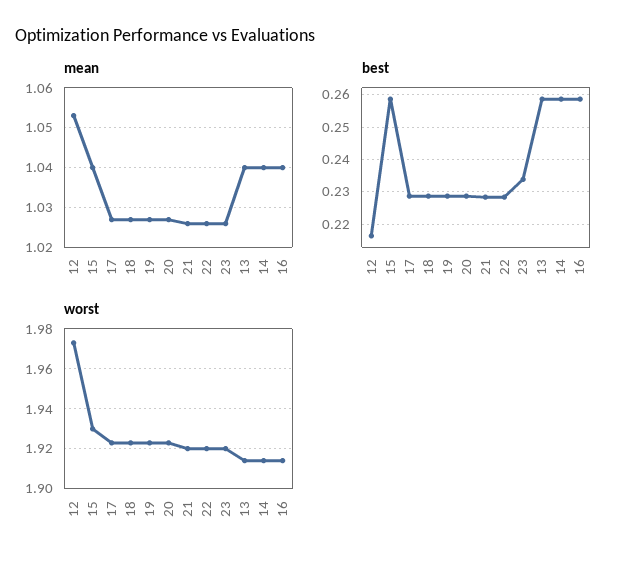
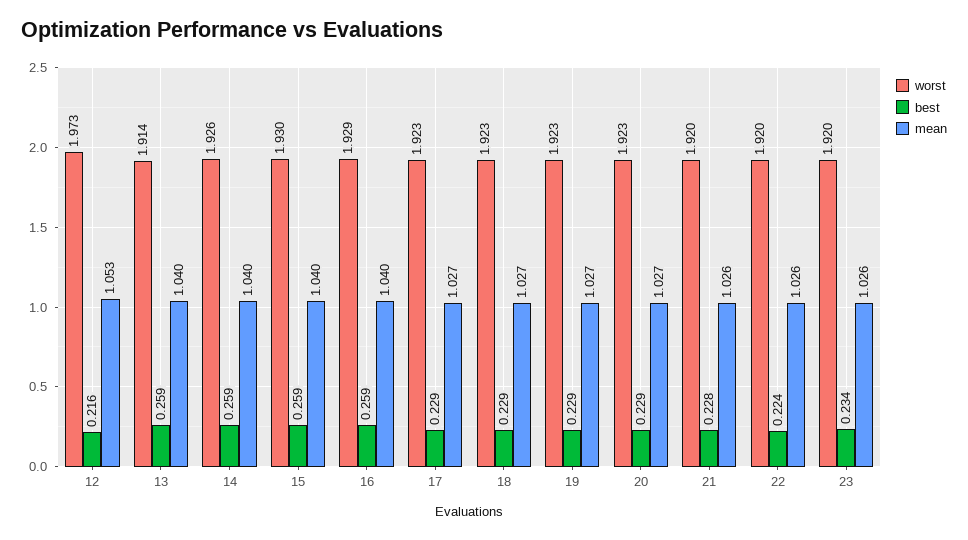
  {
    "mean": {
      "12": 1.053,
      "15": 1.04,
      "17": 1.027,
      "18": 1.027,
      "19": 1.027,
      "20": 1.027,
      "21": 1.026,
      "22": 1.026,
      "23": 1.026,
      "13": 1.04,
      "14": 1.04,
      "16": 1.04
    },
    "best": {
      "12": 0.216,
      "15": 0.259,
      "17": 0.229,
      "18": 0.229,
      "19": 0.229,
      "20": 0.229,
      "21": 0.228,
-     "22": 0.228,
+     "22": 0.224,
      "23": 0.234,
      "13": 0.259,
      "14": 0.259,
      "16": 0.259
    },
    "worst": {
      "12": 1.973,
      "15": 1.93,
      "17": 1.923,
      "18": 1.923,
      "19": 1.923,
      "20": 1.923,
      "21": 1.92,
      "22": 1.92,
      "23": 1.92,
      "13": 1.914,
-     "14": 1.915,
+     "14": 1.926,
-     "16": 1.915
+     "16": 1.929
    }
  }

